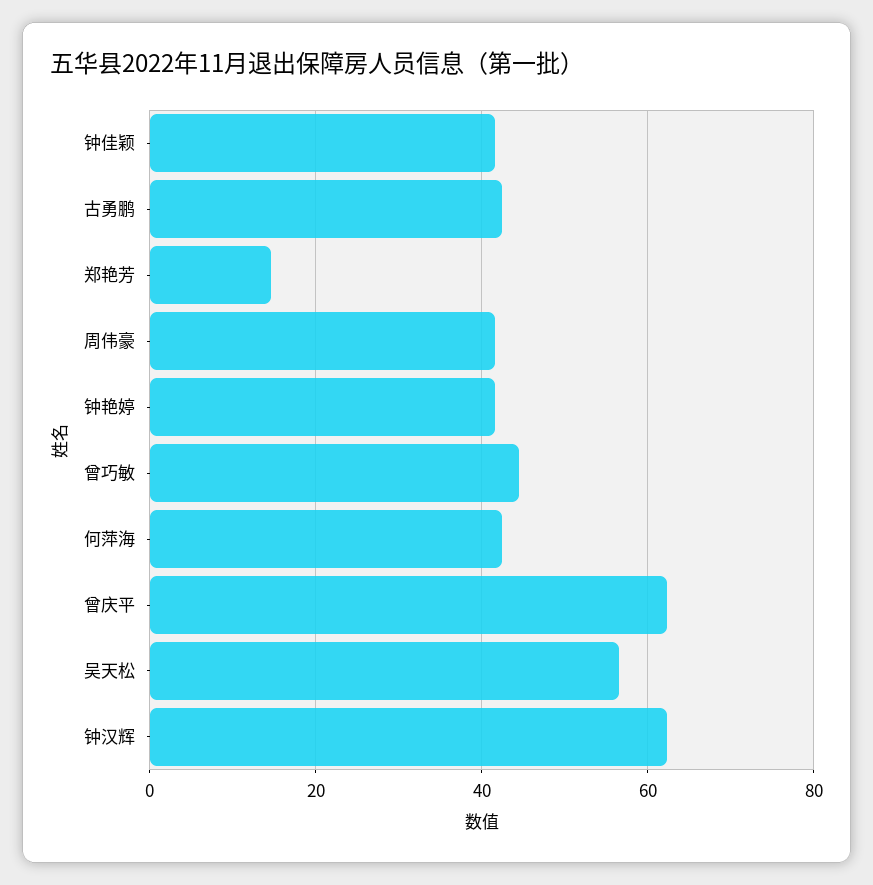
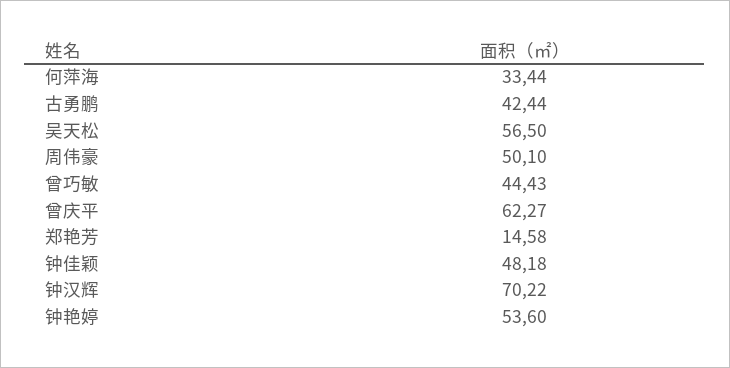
  {
-   "钟佳颖": 42,
+   "钟佳颖": 48.18,
    "古勇鹏": 42.44,
    "郑艳芳": 14.58,
-   "周伟豪": 42,
+   "周伟豪": 50.1,
-   "钟艳婷": 42,
+   "钟艳婷": 53.6,
    "曾巧敏": 44.43,
-   "何萍海": 42,
+   "何萍海": 33.44,
    "曾庆平": 62.27,
    "吴天松": 56.5,
-   "钟汉辉": 62
+   "钟汉辉": 70.22
  }

